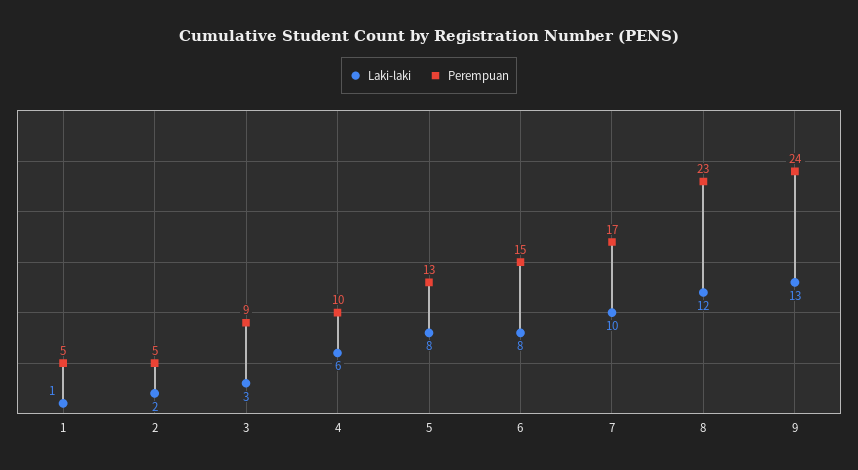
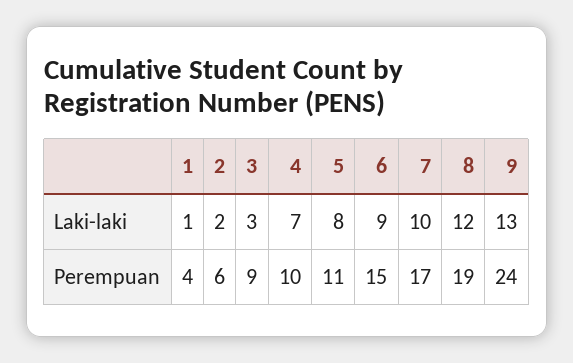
  {
    "Laki-laki": {
      "1": 1,
      "2": 2,
      "3": 3,
-     "4": 6,
+     "4": 7,
      "5": 8,
-     "6": 8,
+     "6": 9,
      "7": 10,
      "8": 12,
      "9": 13
    },
    "Perempuan": {
-     "1": 5,
+     "1": 4,
-     "2": 5,
+     "2": 6,
      "3": 9,
      "4": 10,
-     "5": 13,
+     "5": 11,
      "6": 15,
      "7": 17,
-     "8": 23,
+     "8": 19,
      "9": 24
    }
  }

